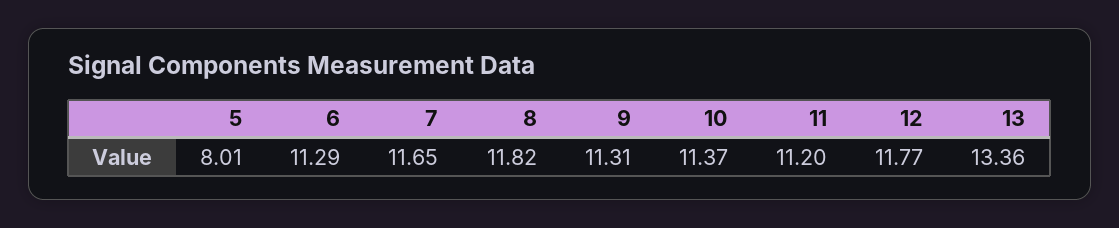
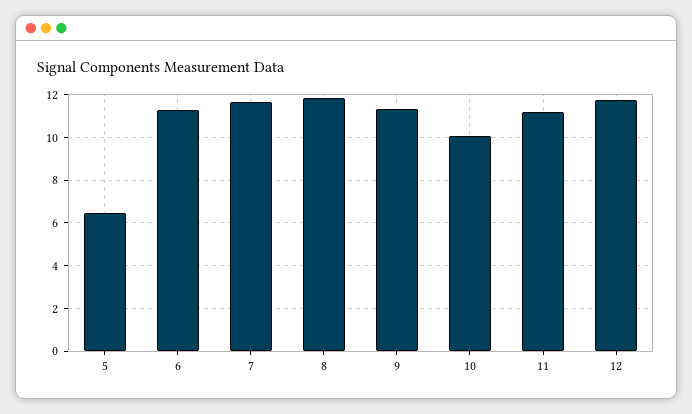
  {
-   "5": 8.01,
+   "5": 6.5,
    "6": 11.29,
    "7": 11.65,
    "8": 11.82,
    "9": 11.31,
-   "10": 11.37,
+   "10": 10,
    "11": 11.2,
-   "12": 11.77,
+   "12": 11.77
-   "13": 13.36
  }

